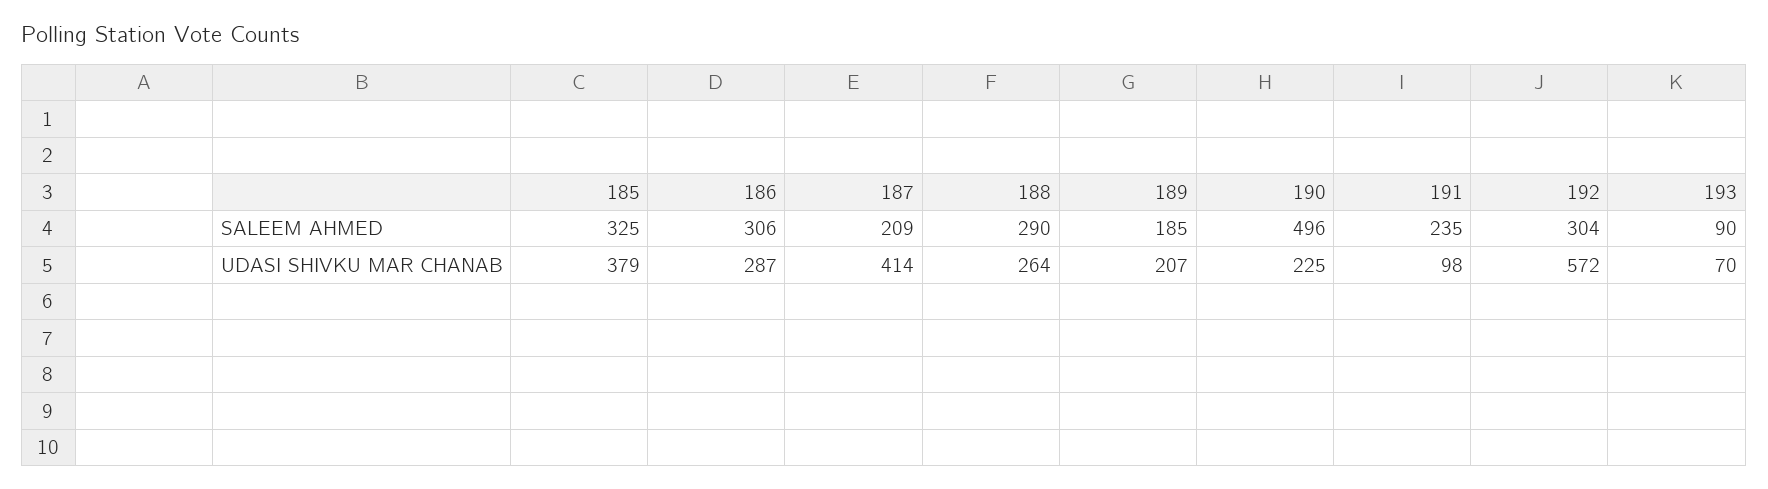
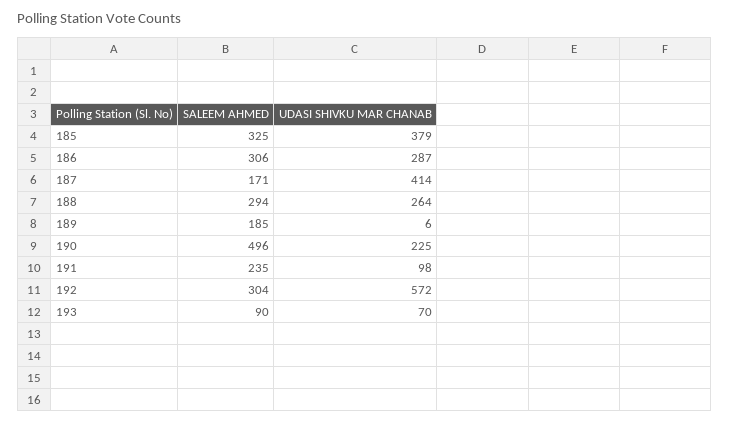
  {
    "185": {
      "SALEEM AHMED": 325,
      "UDASI SHIVKU MAR CHANAB": 379
    },
    "186": {
      "SALEEM AHMED": 306,
      "UDASI SHIVKU MAR CHANAB": 287
    },
    "187": {
-     "SALEEM AHMED": 209,
+     "SALEEM AHMED": 171,
      "UDASI SHIVKU MAR CHANAB": 414
    },
    "188": {
-     "SALEEM AHMED": 290,
+     "SALEEM AHMED": 294,
      "UDASI SHIVKU MAR CHANAB": 264
    },
    "189": {
      "SALEEM AHMED": 185,
-     "UDASI SHIVKU MAR CHANAB": 207
+     "UDASI SHIVKU MAR CHANAB": 6
    },
    "190": {
      "SALEEM AHMED": 496,
      "UDASI SHIVKU MAR CHANAB": 225
    },
    "191": {
      "SALEEM AHMED": 235,
      "UDASI SHIVKU MAR CHANAB": 98
    },
    "192": {
      "SALEEM AHMED": 304,
      "UDASI SHIVKU MAR CHANAB": 572
    },
    "193": {
      "SALEEM AHMED": 90,
      "UDASI SHIVKU MAR CHANAB": 70
    }
  }

